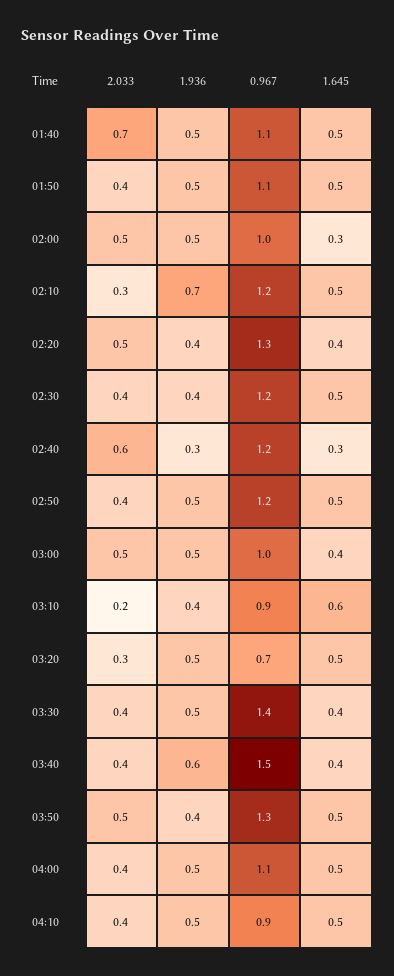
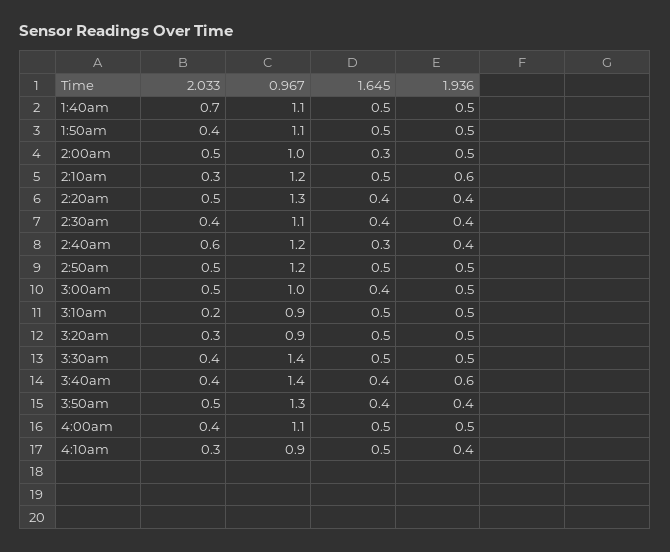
  {
    "2.033": {
      "01:40": 0.7,
      "01:50": 0.4,
      "02:00": 0.5,
      "02:10": 0.3,
      "02:20": 0.5,
      "02:30": 0.4,
      "02:40": 0.6,
-     "02:50": 0.4,
+     "02:50": 0.5,
      "03:00": 0.5,
      "03:10": 0.2,
      "03:20": 0.3,
      "03:30": 0.4,
      "03:40": 0.4,
      "03:50": 0.5,
      "04:00": 0.4,
-     "04:10": 0.4
+     "04:10": 0.3
    },
    "1.936": {
      "01:40": 0.5,
      "01:50": 0.5,
      "02:00": 0.5,
-     "02:10": 0.7,
+     "02:10": 0.6,
      "02:20": 0.4,
      "02:30": 0.4,
-     "02:40": 0.3,
+     "02:40": 0.4,
      "02:50": 0.5,
      "03:00": 0.5,
-     "03:10": 0.4,
+     "03:10": 0.5,
      "03:20": 0.5,
      "03:30": 0.5,
      "03:40": 0.6,
      "03:50": 0.4,
      "04:00": 0.5,
-     "04:10": 0.5
+     "04:10": 0.4
    },
    "0.967": {
      "01:40": 1.1,
      "01:50": 1.1,
      "02:00": 1,
      "02:10": 1.2,
      "02:20": 1.3,
-     "02:30": 1.2,
+     "02:30": 1.1,
      "02:40": 1.2,
      "02:50": 1.2,
      "03:00": 1,
      "03:10": 0.9,
-     "03:20": 0.7,
+     "03:20": 0.9,
      "03:30": 1.4,
-     "03:40": 1.5,
+     "03:40": 1.4,
      "03:50": 1.3,
      "04:00": 1.1,
      "04:10": 0.9
    },
    "1.645": {
      "01:40": 0.5,
      "01:50": 0.5,
      "02:00": 0.3,
      "02:10": 0.5,
      "02:20": 0.4,
-     "02:30": 0.5,
+     "02:30": 0.4,
      "02:40": 0.3,
      "02:50": 0.5,
      "03:00": 0.4,
-     "03:10": 0.6,
+     "03:10": 0.5,
      "03:20": 0.5,
-     "03:30": 0.4,
+     "03:30": 0.5,
      "03:40": 0.4,
-     "03:50": 0.5,
+     "03:50": 0.4,
      "04:00": 0.5,
      "04:10": 0.5
    }
  }

